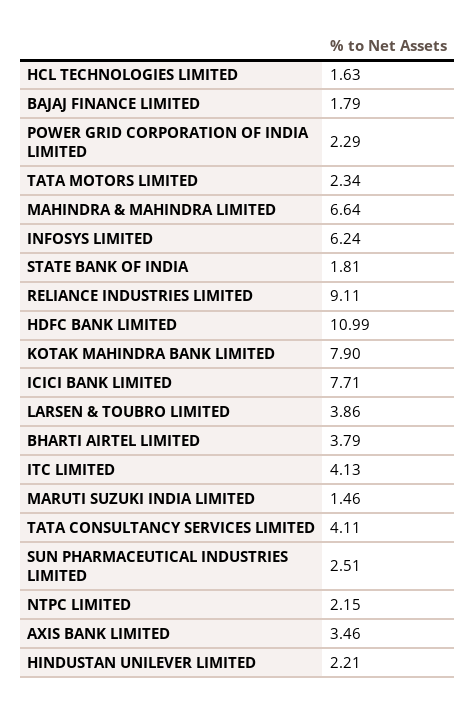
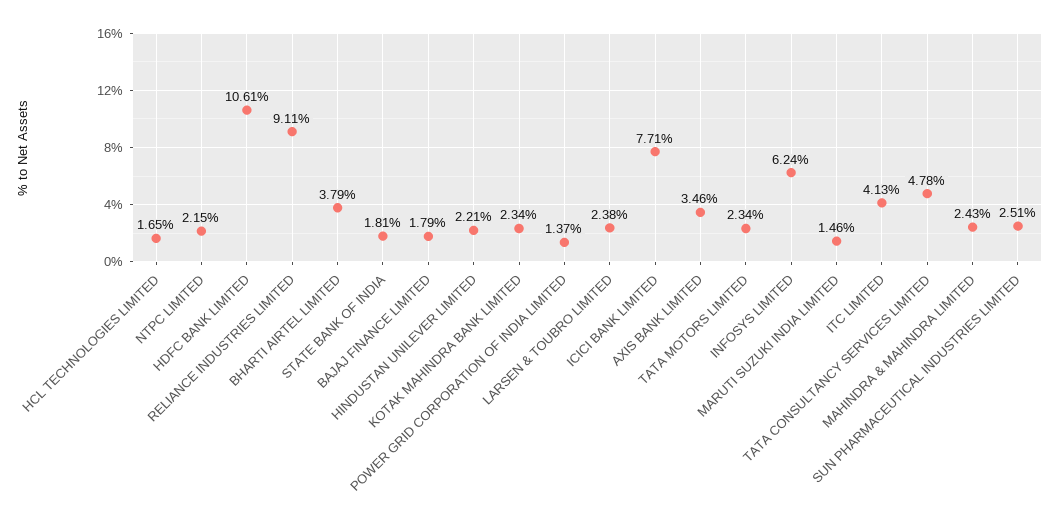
  {
-   "HCL TECHNOLOGIES LIMITED": 1.63,
+   "HCL TECHNOLOGIES LIMITED": 1.65,
    "BAJAJ FINANCE LIMITED": 1.79,
-   "POWER GRID CORPORATION OF INDIA LIMITED": 2.29,
+   "POWER GRID CORPORATION OF INDIA LIMITED": 1.37,
    "TATA MOTORS LIMITED": 2.34,
-   "MAHINDRA & MAHINDRA LIMITED": 6.64,
+   "MAHINDRA & MAHINDRA LIMITED": 2.43,
    "INFOSYS LIMITED": 6.24,
    "STATE BANK OF INDIA": 1.81,
    "RELIANCE INDUSTRIES LIMITED": 9.11,
-   "HDFC BANK LIMITED": 10.99,
+   "HDFC BANK LIMITED": 10.61,
-   "KOTAK MAHINDRA BANK LIMITED": 7.9,
+   "KOTAK MAHINDRA BANK LIMITED": 2.34,
    "ICICI BANK LIMITED": 7.71,
-   "LARSEN & TOUBRO LIMITED": 3.86,
+   "LARSEN & TOUBRO LIMITED": 2.38,
    "BHARTI AIRTEL LIMITED": 3.79,
    "ITC LIMITED": 4.13,
    "MARUTI SUZUKI INDIA LIMITED": 1.46,
-   "TATA CONSULTANCY SERVICES LIMITED": 4.11,
+   "TATA CONSULTANCY SERVICES LIMITED": 4.78,
    "SUN PHARMACEUTICAL INDUSTRIES LIMITED": 2.51,
    "NTPC LIMITED": 2.15,
    "AXIS BANK LIMITED": 3.46,
    "HINDUSTAN UNILEVER LIMITED": 2.21
  }

